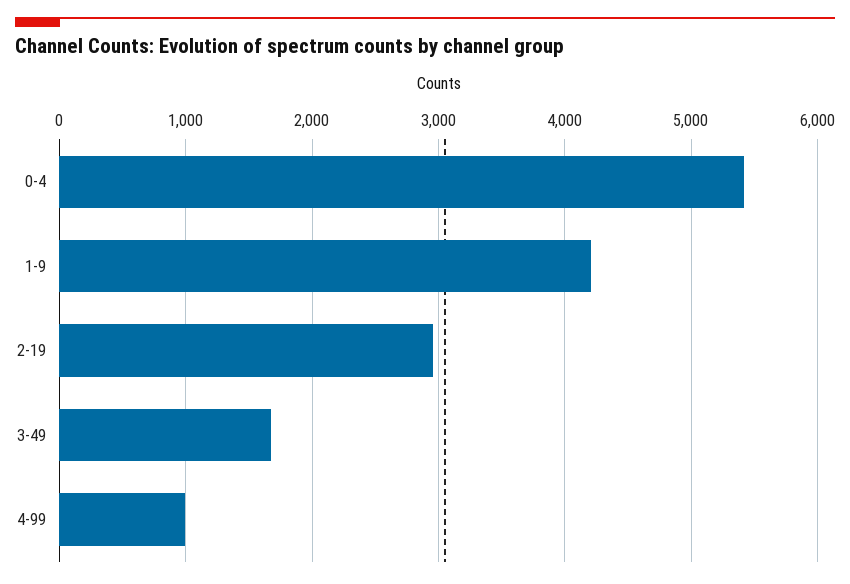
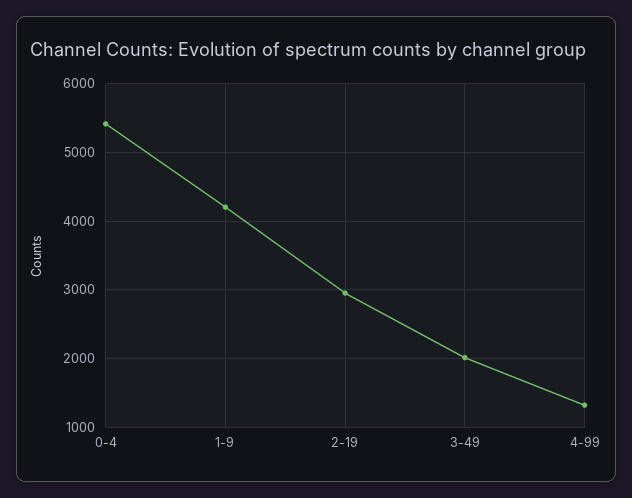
  {
    "0-4": 5400,
    "1-9": 4200,
    "2-19": 3000,
-   "3-49": 1700,
+   "3-49": 2000,
-   "4-99": 1000
+   "4-99": 1300
  }

